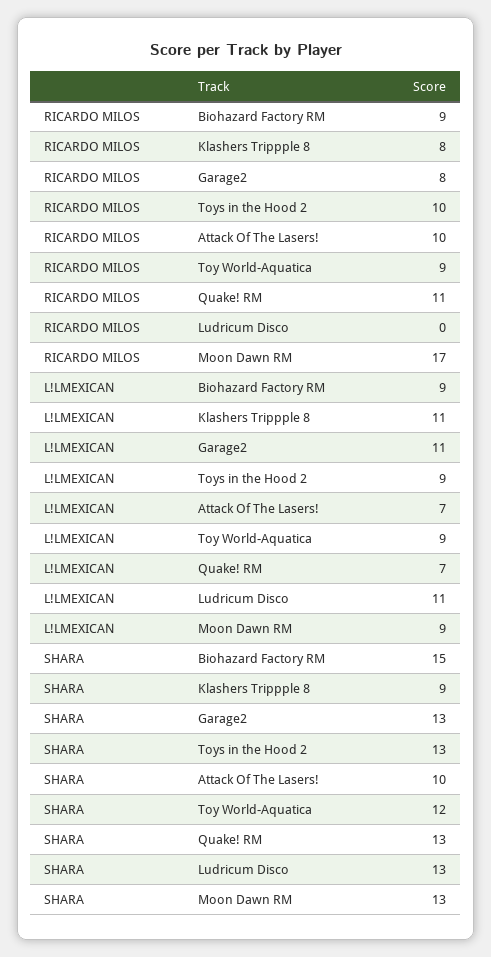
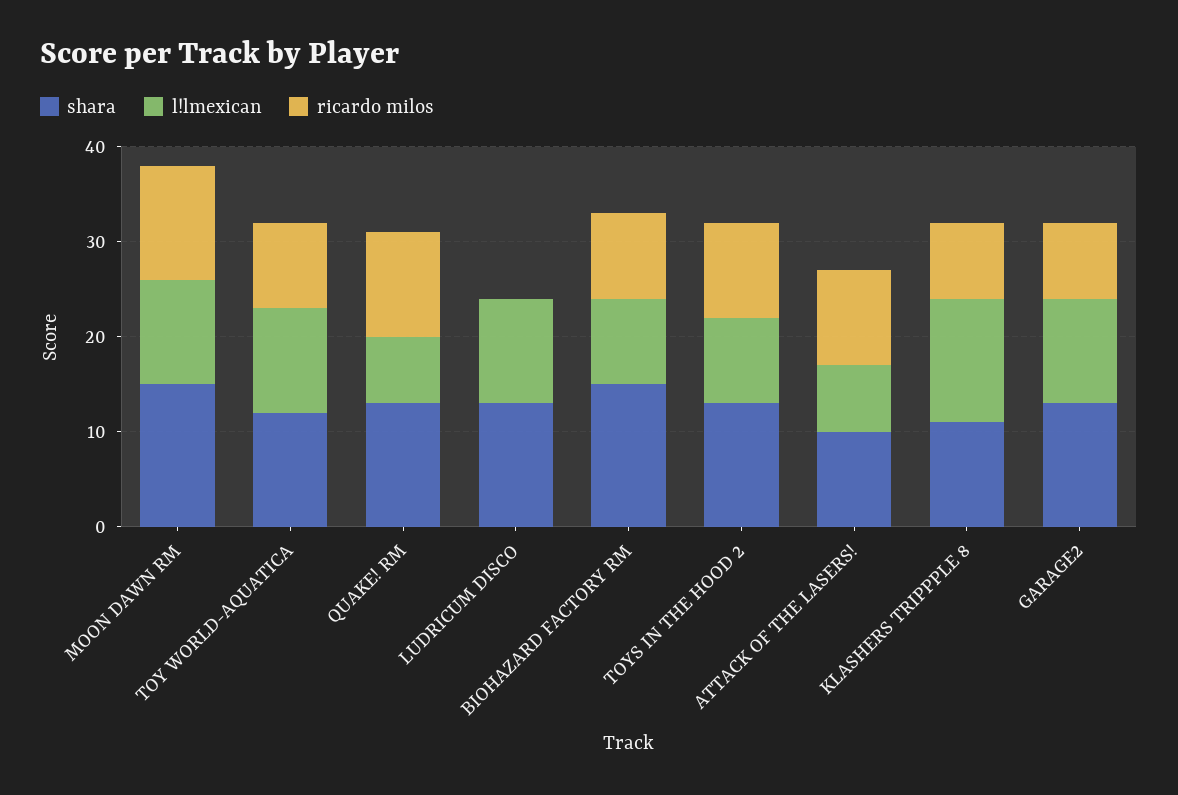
  {
    "RICARDO MILOS": {
      "Biohazard Factory RM": 9,
      "Klashers Trippple 8": 8,
      "Garage2": 8,
      "Toys in the Hood 2": 10,
      "Attack Of The Lasers!": 10,
      "Toy World-Aquatica": 9,
      "Quake! RM": 11,
      "Ludricum Disco": 0,
-     "Moon Dawn RM": 17
+     "Moon Dawn RM": 12
    },
    "L!LMEXICAN": {
      "Biohazard Factory RM": 9,
-     "Klashers Trippple 8": 11,
+     "Klashers Trippple 8": 13,
      "Garage2": 11,
      "Toys in the Hood 2": 9,
      "Attack Of The Lasers!": 7,
-     "Toy World-Aquatica": 9,
+     "Toy World-Aquatica": 11,
      "Quake! RM": 7,
      "Ludricum Disco": 11,
-     "Moon Dawn RM": 9
+     "Moon Dawn RM": 11
    },
    "SHARA": {
      "Biohazard Factory RM": 15,
-     "Klashers Trippple 8": 9,
+     "Klashers Trippple 8": 11,
      "Garage2": 13,
      "Toys in the Hood 2": 13,
      "Attack Of The Lasers!": 10,
      "Toy World-Aquatica": 12,
      "Quake! RM": 13,
      "Ludricum Disco": 13,
-     "Moon Dawn RM": 13
+     "Moon Dawn RM": 15
    }
  }

